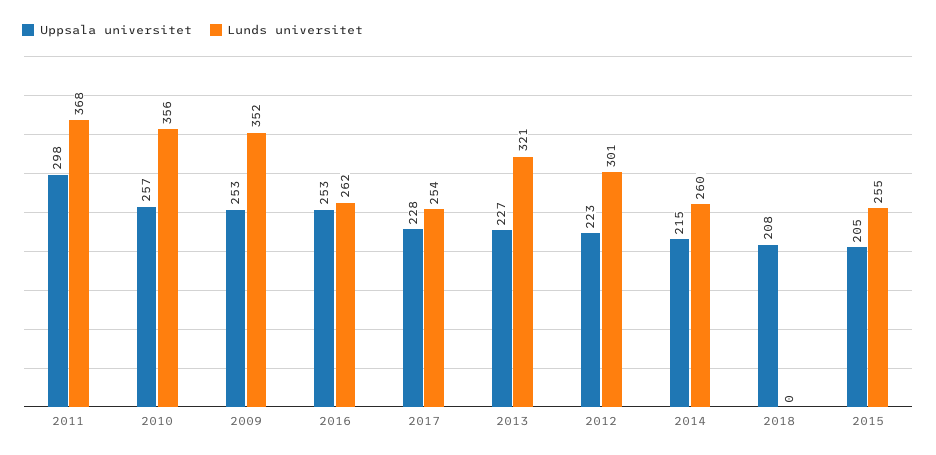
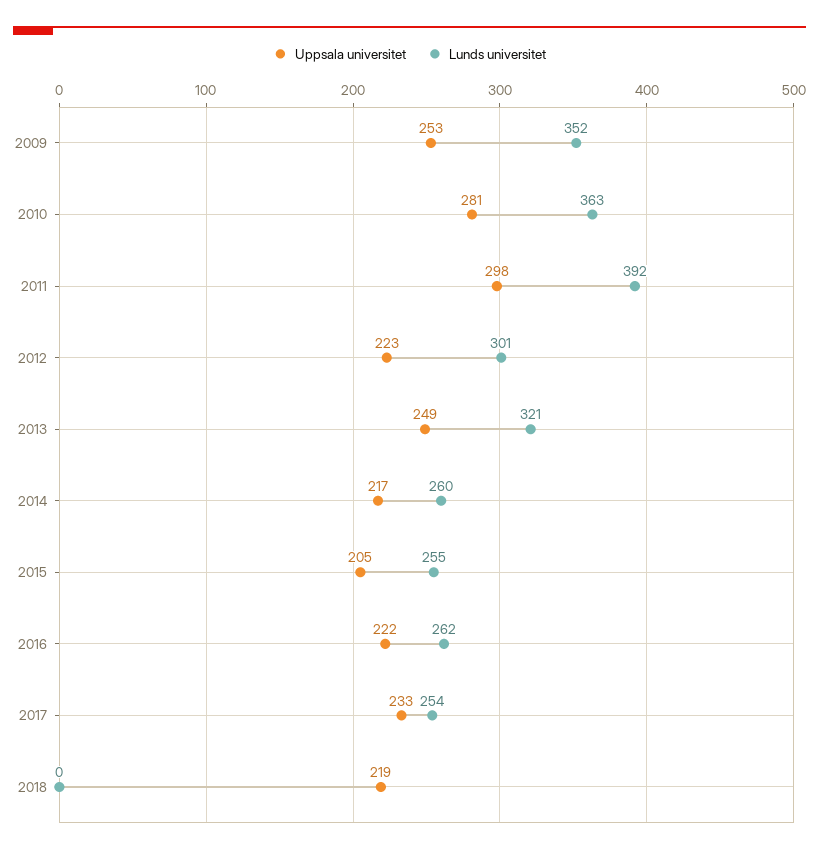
  {
    "Uppsala universitet": {
      "2011": 298,
-     "2010": 257,
+     "2010": 281,
      "2009": 253,
-     "2016": 253,
+     "2016": 222,
-     "2017": 228,
+     "2017": 233,
-     "2013": 227,
+     "2013": 249,
      "2012": 223,
-     "2014": 215,
+     "2014": 217,
-     "2018": 208,
+     "2018": 219,
      "2015": 205
    },
    "Lunds universitet": {
-     "2011": 368,
+     "2011": 392,
-     "2010": 356,
+     "2010": 363,
      "2009": 352,
      "2016": 262,
      "2017": 254,
      "2013": 321,
      "2012": 301,
      "2014": 260,
      "2018": 0,
      "2015": 255
    }
  }

